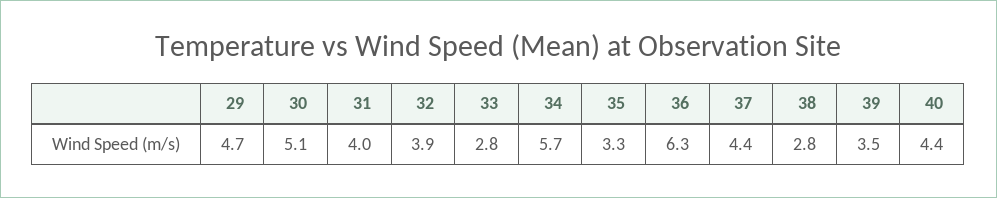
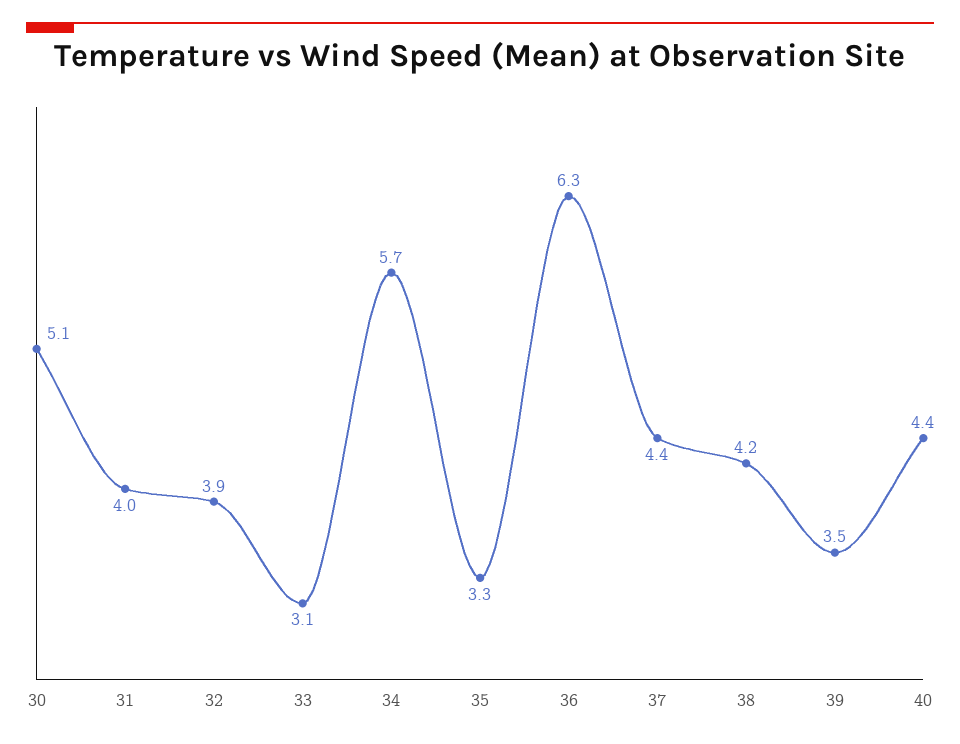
  {
-   "29": 4.7,
    "30": 5.1,
    "31": 4,
    "32": 3.9,
-   "33": 2.8,
+   "33": 3.1,
    "34": 5.7,
    "35": 3.3,
    "36": 6.3,
    "37": 4.4,
-   "38": 2.8,
+   "38": 4.2,
    "39": 3.5,
    "40": 4.4
  }

